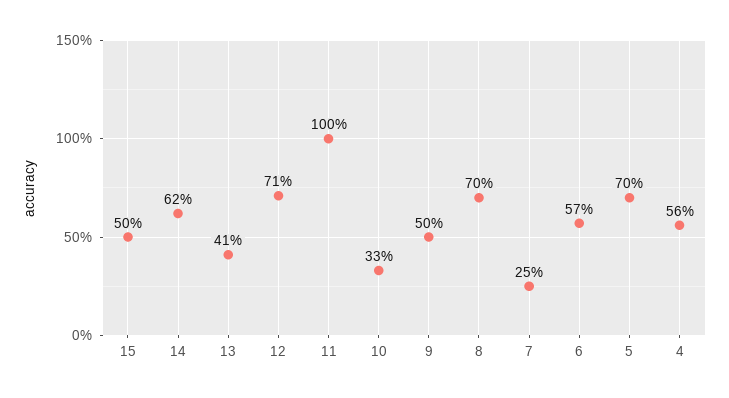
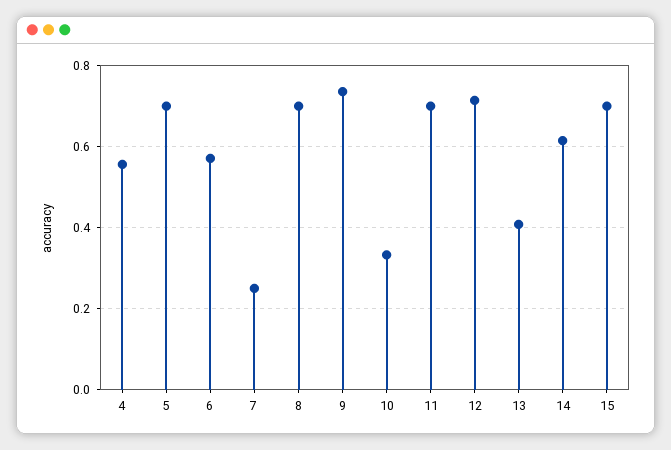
  {
-   "15": 0.5,
+   "15": 0.7,
    "14": 0.62,
    "13": 0.41,
    "12": 0.71,
-   "11": 1,
+   "11": 0.7,
    "10": 0.33,
-   "9": 0.5,
+   "9": 0.74,
    "8": 0.7,
    "7": 0.25,
    "6": 0.57,
    "5": 0.7,
    "4": 0.56
  }

